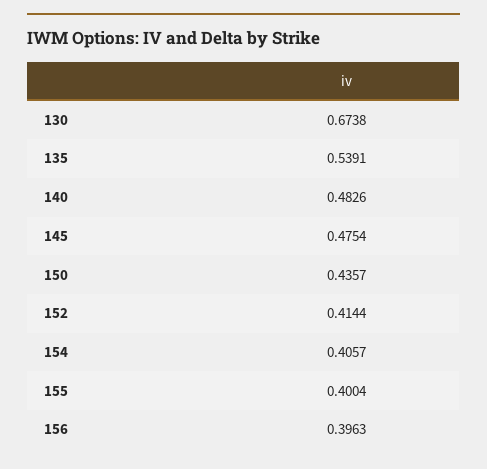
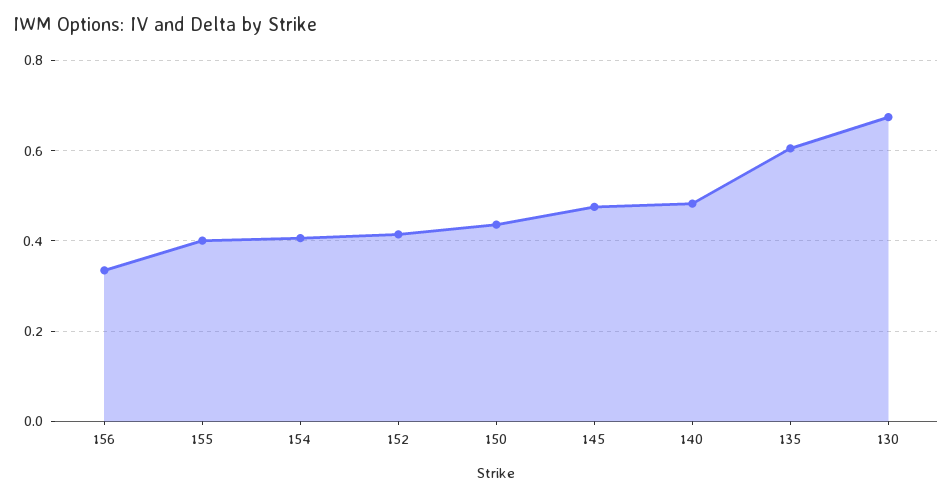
  {
    "130": 0.6738,
-   "135": 0.5391,
+   "135": 0.6,
    "140": 0.4826,
    "145": 0.4754,
    "150": 0.4357,
    "152": 0.4144,
    "154": 0.4057,
    "155": 0.4004,
-   "156": 0.3963
+   "156": 0.34
  }

